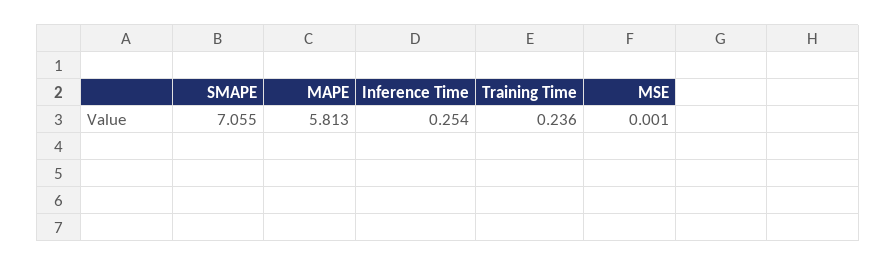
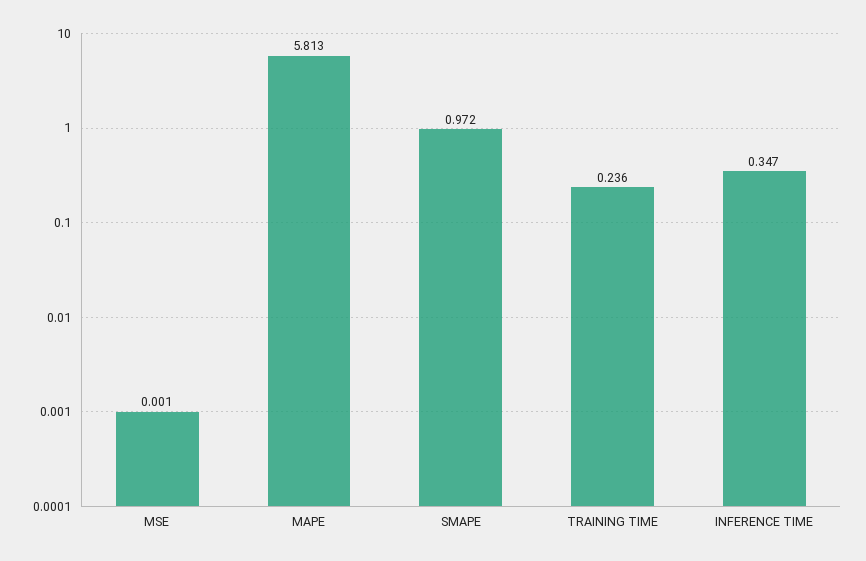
  {
-   "SMAPE": 7.055,
+   "SMAPE": 0.972,
    "MAPE": 5.813,
-   "Inference Time": 0.254,
+   "Inference Time": 0.347,
    "Training Time": 0.236,
    "MSE": 0.001
  }

